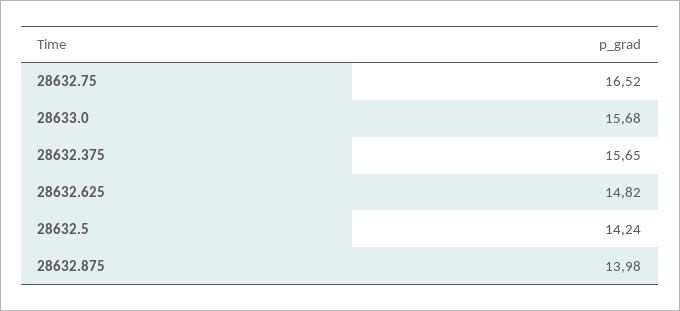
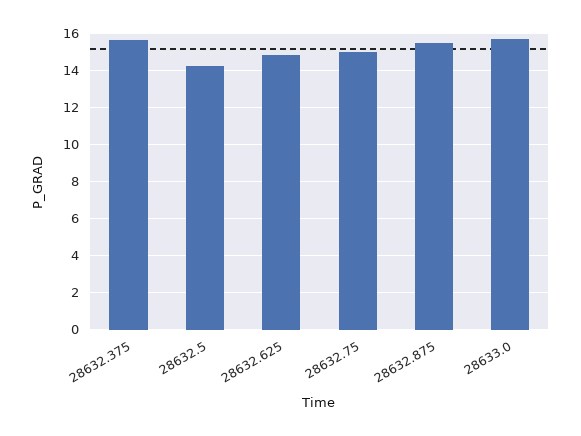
  {
-   "28632.75": 16.52,
+   "28632.75": 15,
    "28633.0": 15.68,
    "28632.375": 15.65,
    "28632.625": 14.82,
    "28632.5": 14.24,
-   "28632.875": 13.98
+   "28632.875": 15.5
  }

